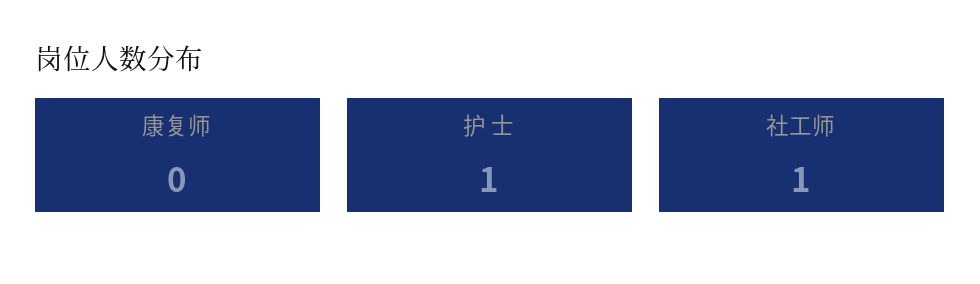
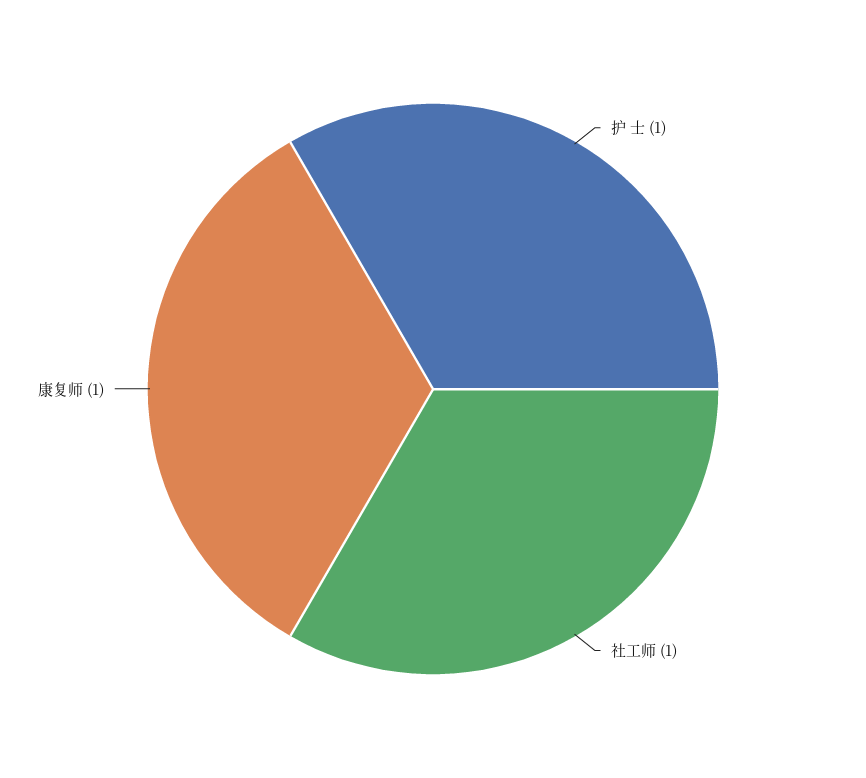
  {
-   "康复师": 0,
+   "康复师": 1,
    "护 士": 1,
    "社工师": 1
  }

